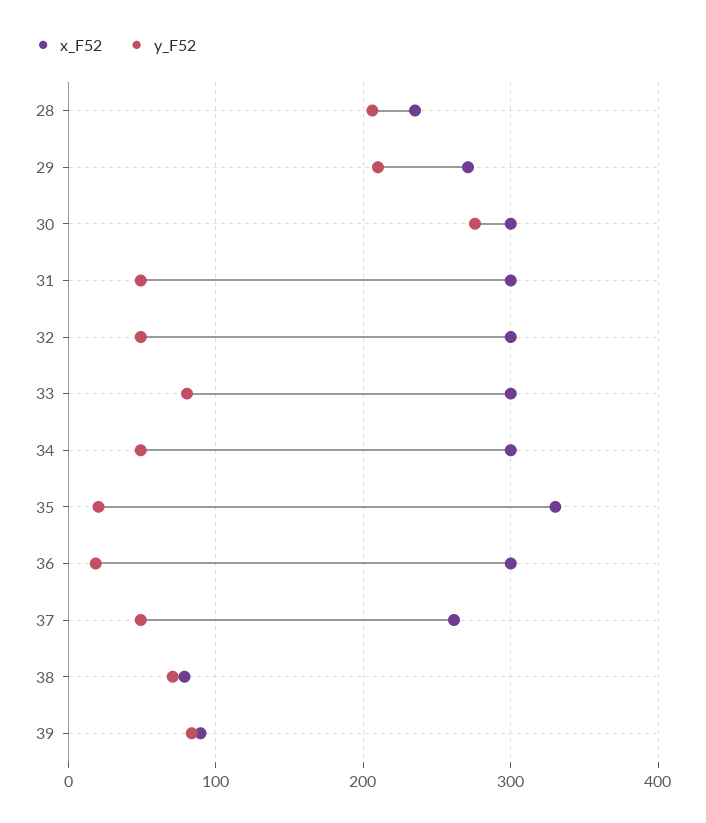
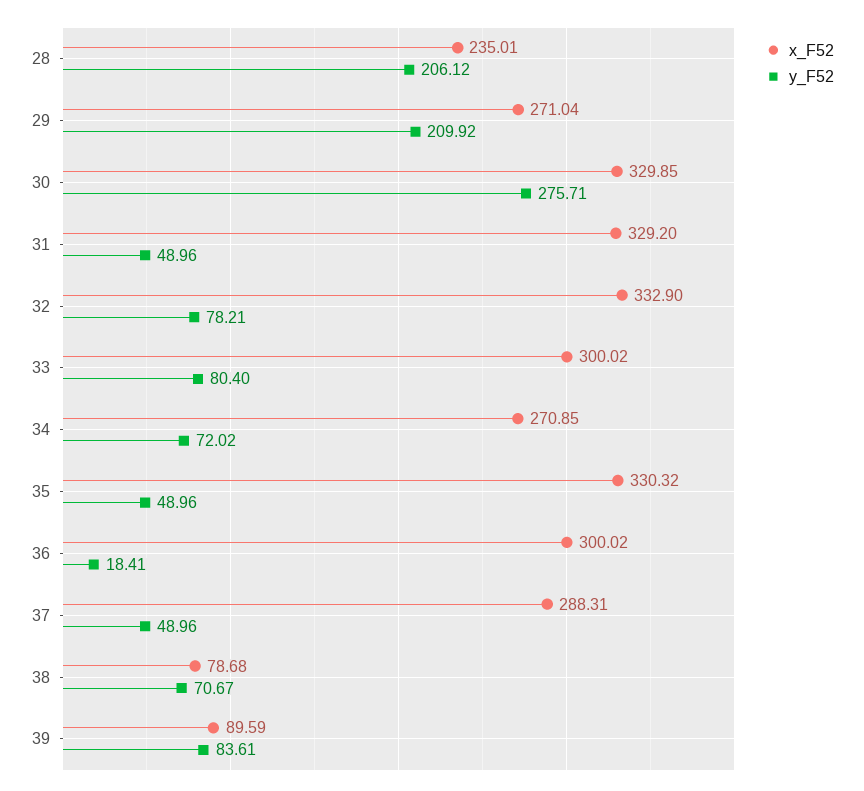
  {
    "x_F52": {
      "28": 235.01,
      "29": 271.04,
-     "30": 300,
+     "30": 329.85,
-     "31": 300,
+     "31": 329.2,
-     "32": 300,
+     "32": 332.9,
      "33": 300.02,
-     "34": 300,
+     "34": 270.85,
      "35": 330.32,
      "36": 300.02,
-     "37": 260,
+     "37": 288.31,
      "38": 78.68,
      "39": 89.59
    },
    "y_F52": {
      "28": 206.12,
      "29": 209.92,
      "30": 275.71,
      "31": 48.96,
-     "32": 50,
+     "32": 78.21,
      "33": 80.4,
-     "34": 50,
+     "34": 72.02,
-     "35": 20,
+     "35": 48.96,
      "36": 18.41,
      "37": 48.96,
      "38": 70.67,
      "39": 83.61
    }
  }

